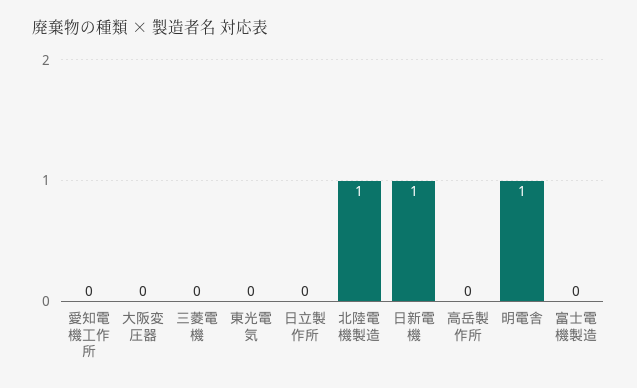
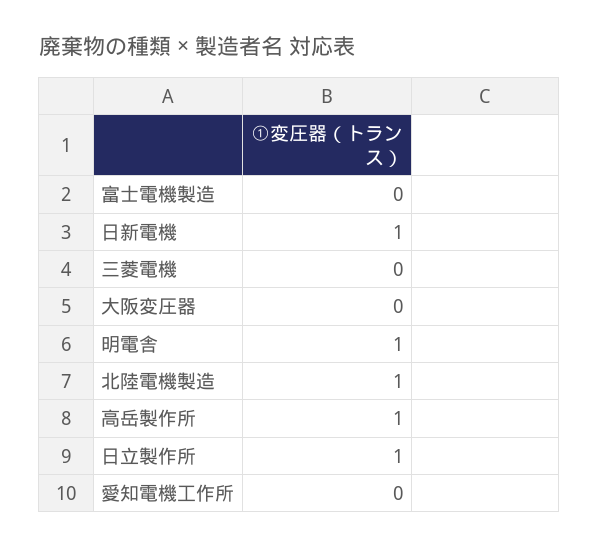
  {
    "愛知電機工作所": 0,
    "大阪変圧器": 0,
    "三菱電機": 0,
-   "東光電気": 0,
-   "日立製作所": 0,
+   "日立製作所": 1,
    "北陸電機製造": 1,
    "日新電機": 1,
-   "高岳製作所": 0,
+   "高岳製作所": 1,
    "明電舎": 1,
    "富士電機製造": 0
  }

